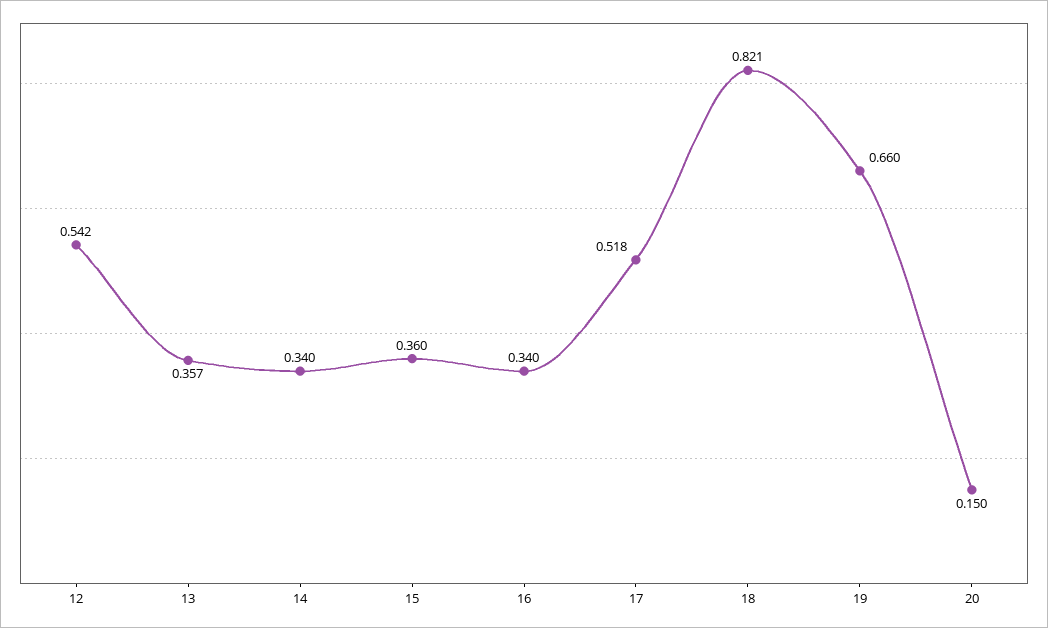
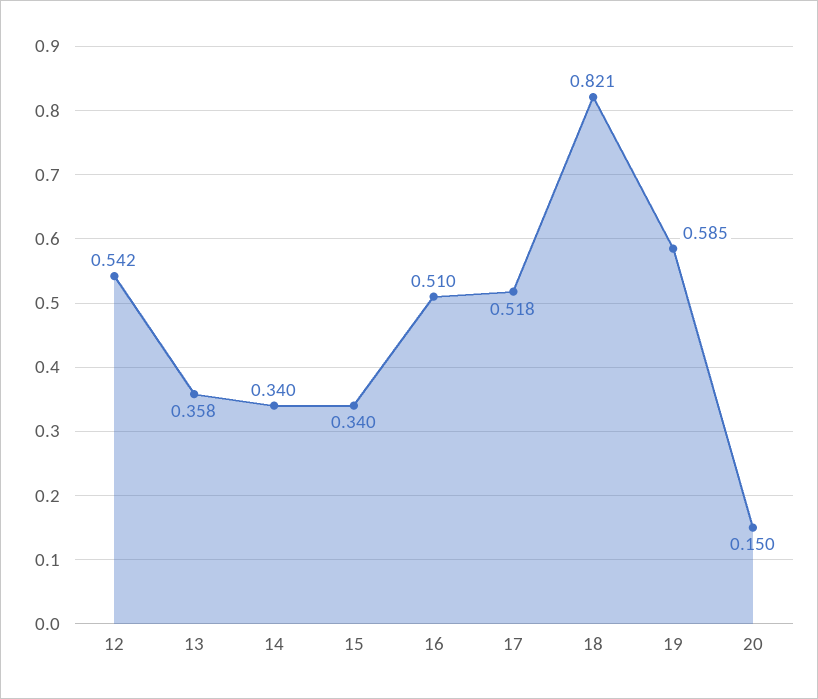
  {
    "12": 0.542,
-   "13": 0.357,
+   "13": 0.358,
    "14": 0.34,
-   "15": 0.36,
+   "15": 0.34,
-   "16": 0.34,
+   "16": 0.51,
    "17": 0.518,
    "18": 0.821,
-   "19": 0.66,
+   "19": 0.585,
    "20": 0.15
  }

